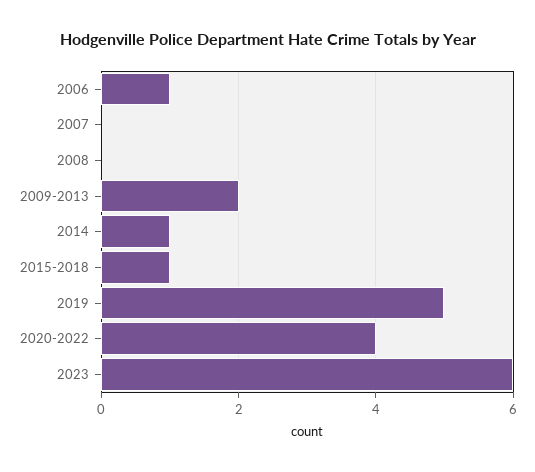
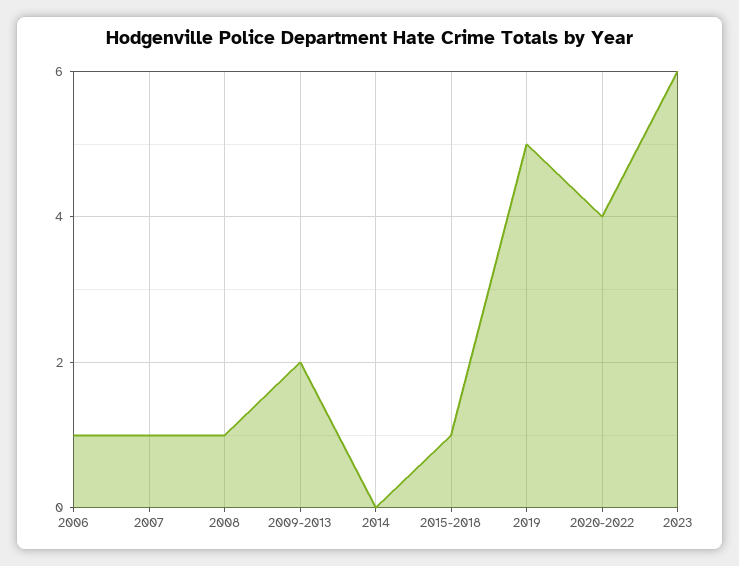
  {
    "2006": 1,
-   "2007": 0,
+   "2007": 1,
-   "2008": 0,
+   "2008": 1,
    "2009-2013": 2,
-   "2014": 1,
+   "2014": 0,
    "2015-2018": 1,
    "2019": 5,
    "2020-2022": 4,
    "2023": 6
  }

